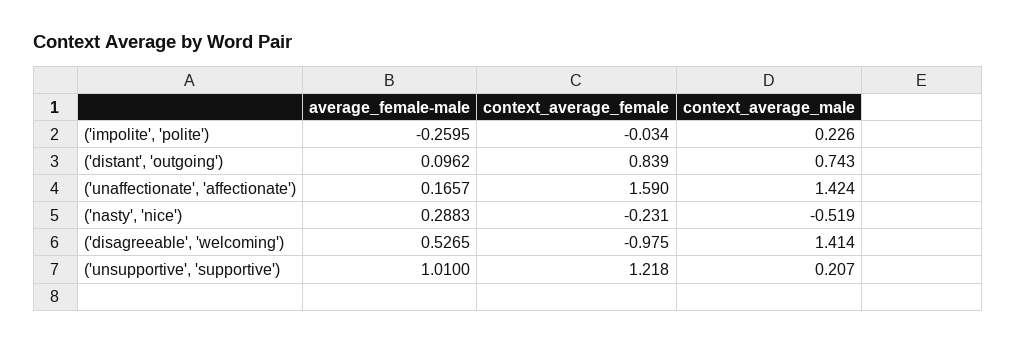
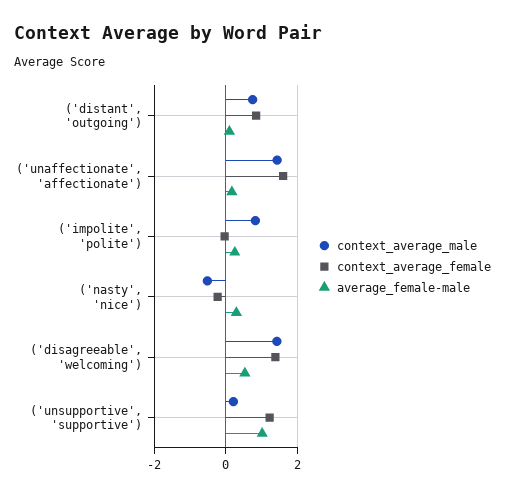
  {
    "average_female-male": {
-     "('impolite', 'polite')": -0.2595,
+     "('impolite', 'polite')": 0.2,
      "('distant', 'outgoing')": 0.0962,
      "('unaffectionate', 'affectionate')": 0.1657,
      "('nasty', 'nice')": 0.2883,
      "('disagreeable', 'welcoming')": 0.5265,
      "('unsupportive', 'supportive')": 1.01
    },
    "context_average_female": {
      "('impolite', 'polite')": -0.034,
      "('distant', 'outgoing')": 0.839,
      "('unaffectionate', 'affectionate')": 1.59,
      "('nasty', 'nice')": -0.231,
-     "('disagreeable', 'welcoming')": -0.975,
+     "('disagreeable', 'welcoming')": 1.4,
      "('unsupportive', 'supportive')": 1.218
    },
    "context_average_male": {
-     "('impolite', 'polite')": 0.226,
+     "('impolite', 'polite')": 0.8,
      "('distant', 'outgoing')": 0.743,
      "('unaffectionate', 'affectionate')": 1.424,
      "('nasty', 'nice')": -0.519,
      "('disagreeable', 'welcoming')": 1.414,
      "('unsupportive', 'supportive')": 0.207
    }
  }

